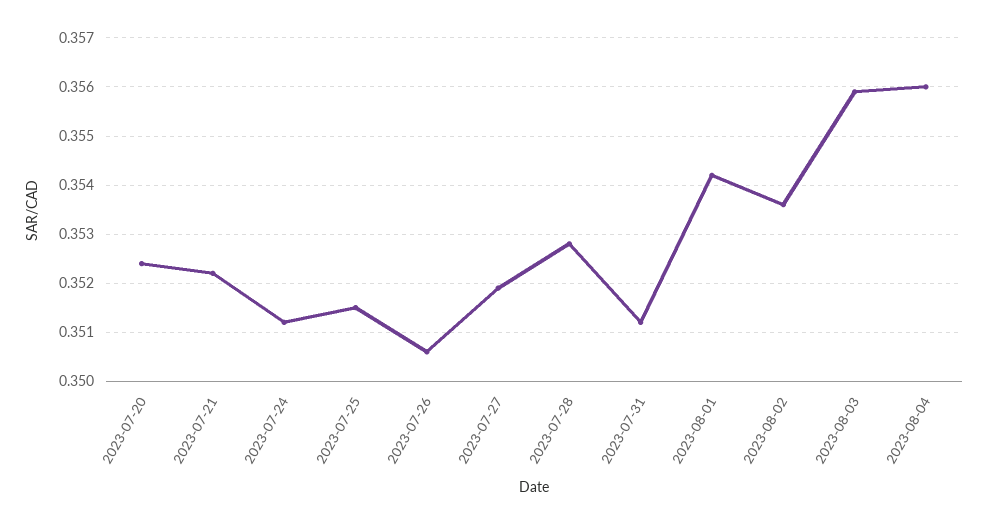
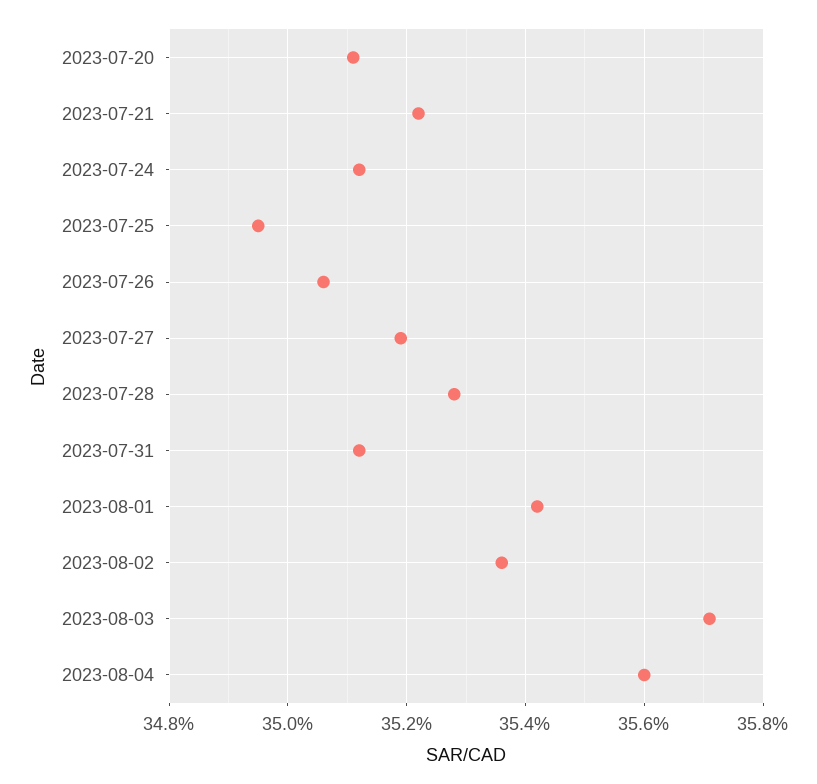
  {
-   "2023-07-20": 0.3525,
+   "2023-07-20": 0.351,
    "2023-07-21": 0.352,
    "2023-07-24": 0.351,
-   "2023-07-25": 0.3515,
+   "2023-07-25": 0.3495,
    "2023-07-26": 0.3505,
    "2023-07-27": 0.352,
    "2023-07-28": 0.353,
    "2023-07-31": 0.351,
    "2023-08-01": 0.354,
    "2023-08-02": 0.3535,
-   "2023-08-03": 0.356,
+   "2023-08-03": 0.357,
    "2023-08-04": 0.356
  }

